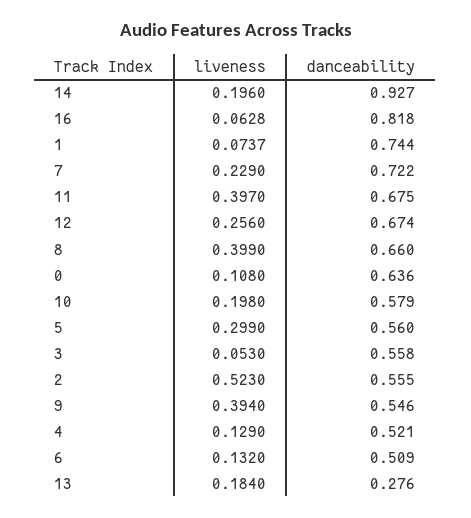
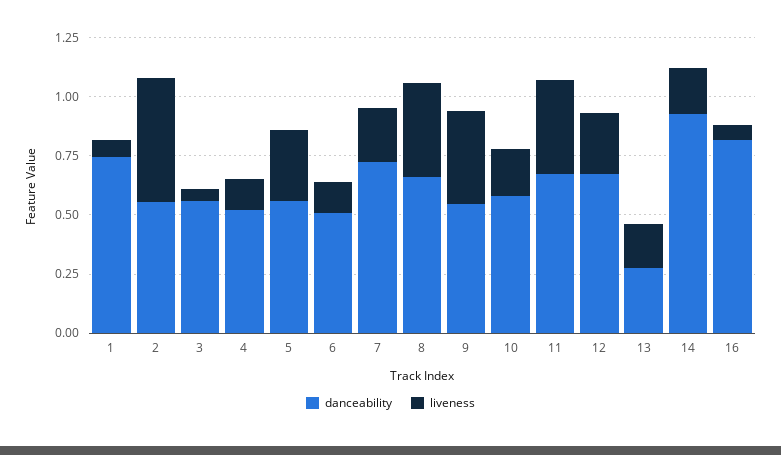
  {
    "liveness": {
      "14": 0.196,
      "16": 0.0628,
      "1": 0.0737,
      "7": 0.229,
      "11": 0.397,
      "12": 0.256,
      "8": 0.399,
-     "0": 0.108,
      "10": 0.198,
      "5": 0.299,
      "3": 0.053,
      "2": 0.523,
      "9": 0.394,
      "4": 0.129,
      "6": 0.132,
      "13": 0.184
    },
    "danceability": {
      "14": 0.927,
      "16": 0.818,
      "1": 0.744,
      "7": 0.722,
      "11": 0.675,
      "12": 0.674,
      "8": 0.66,
-     "0": 0.636,
      "10": 0.579,
      "5": 0.56,
      "3": 0.558,
      "2": 0.555,
      "9": 0.546,
      "4": 0.521,
      "6": 0.509,
      "13": 0.276
    }
  }

